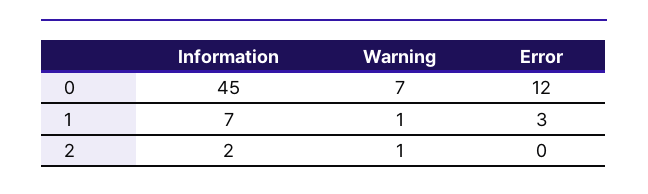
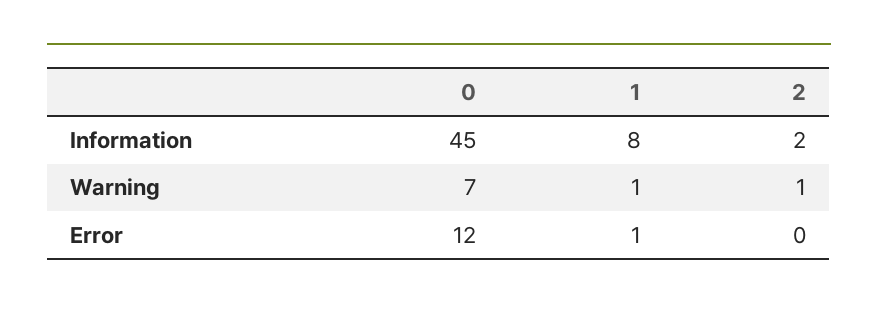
  {
    "Information": {
      "0": 45,
-     "1": 7,
+     "1": 8,
      "2": 2
    },
    "Warning": {
      "0": 7,
      "1": 1,
      "2": 1
    },
    "Error": {
      "0": 12,
-     "1": 3,
+     "1": 1,
      "2": 0
    }
  }

